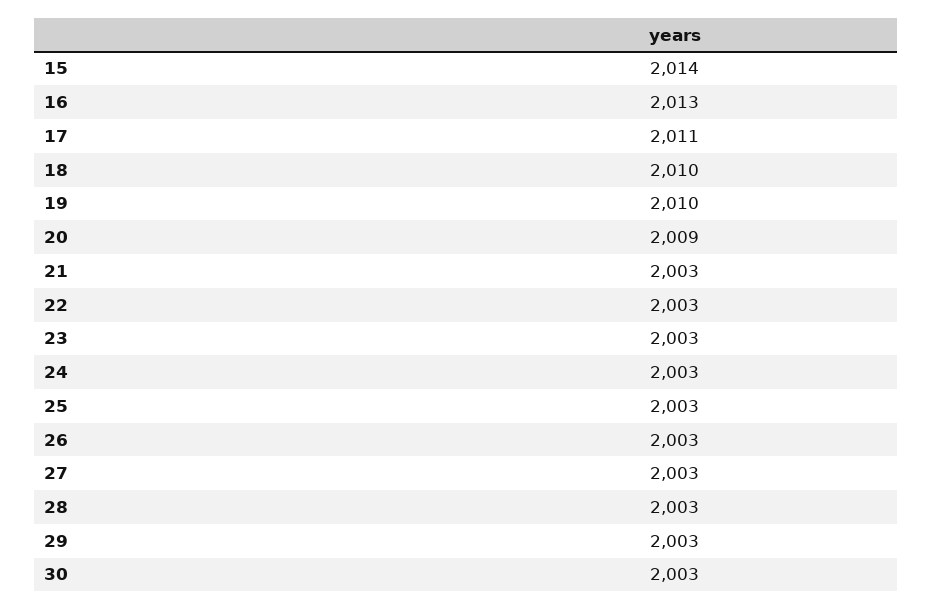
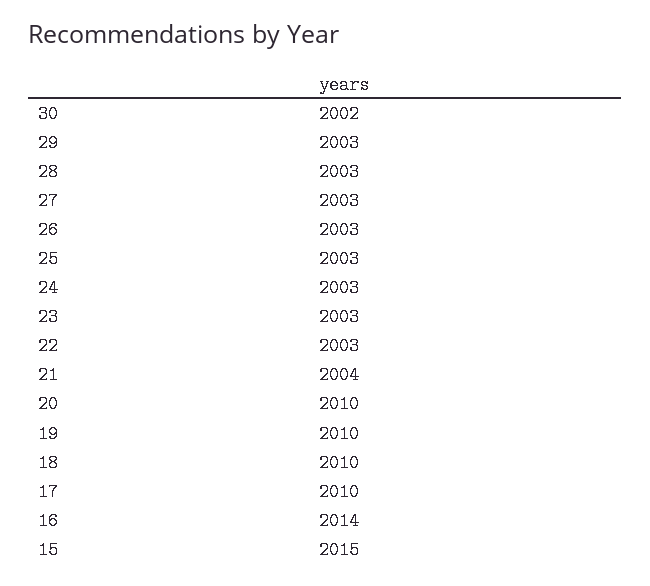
  {
-   "15": 2014,
+   "15": 2015,
-   "16": 2013,
+   "16": 2014,
-   "17": 2011,
+   "17": 2010,
    "18": 2010,
    "19": 2010,
-   "20": 2009,
+   "20": 2010,
-   "21": 2003,
+   "21": 2004,
    "22": 2003,
    "23": 2003,
    "24": 2003,
    "25": 2003,
    "26": 2003,
    "27": 2003,
    "28": 2003,
    "29": 2003,
-   "30": 2003
+   "30": 2002
  }

